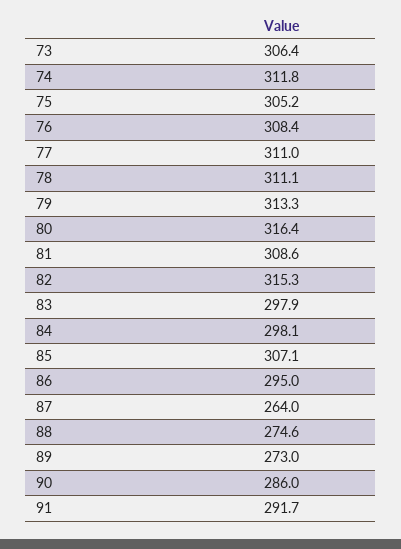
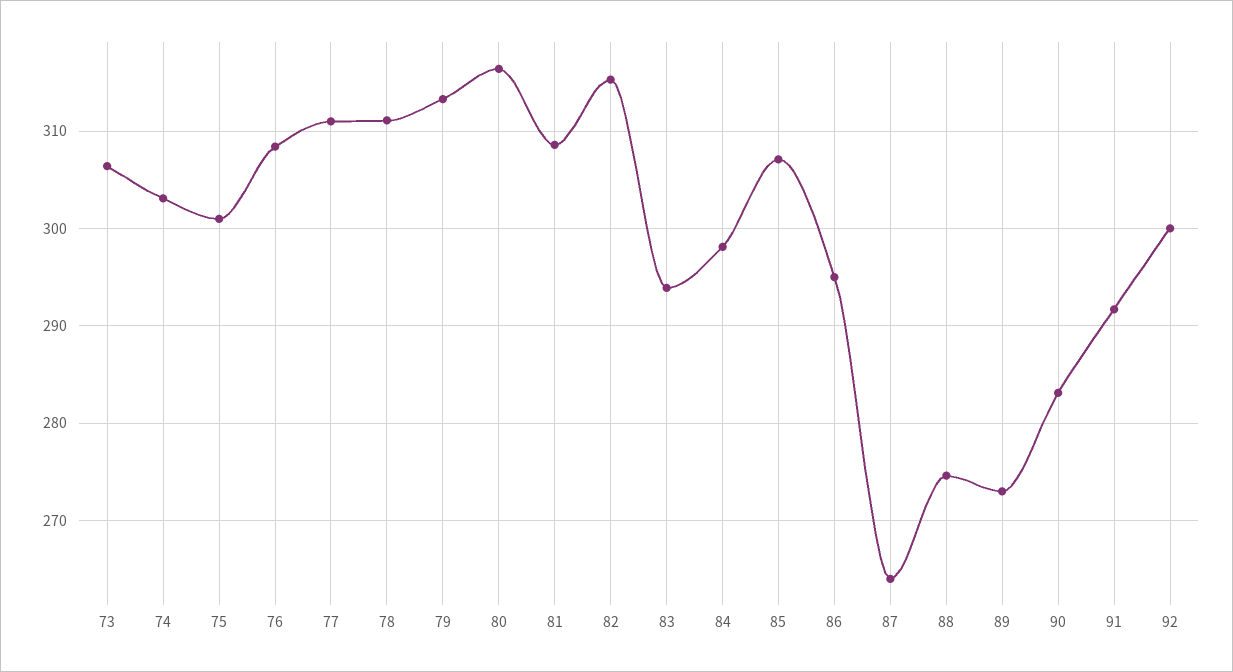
  {
    "73": 306.4,
-   "74": 311.8,
+   "74": 303,
-   "75": 305.2,
+   "75": 301,
    "76": 308.4,
    "77": 311,
    "78": 311.1,
    "79": 313.3,
    "80": 316.4,
    "81": 308.6,
    "82": 315.3,
-   "83": 297.9,
+   "83": 294,
    "84": 298.1,
    "85": 307.1,
    "86": 295,
    "87": 264,
    "88": 274.6,
    "89": 273,
-   "90": 286,
+   "90": 283,
-   "91": 291.7
+   "91": 291.7,
+   "92": 300
  }

